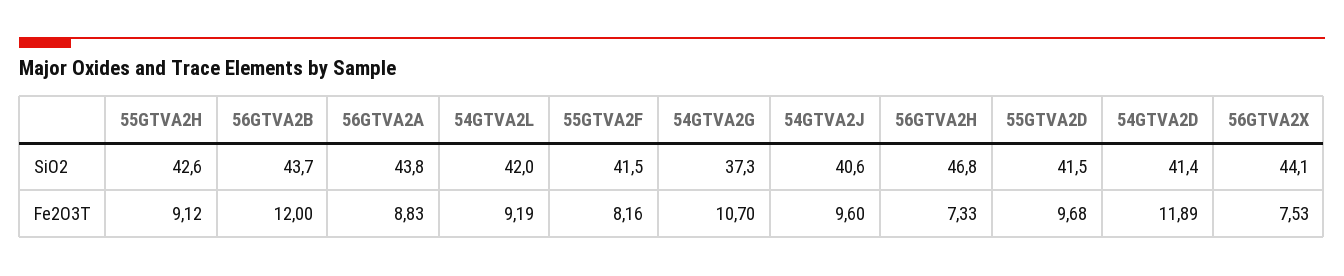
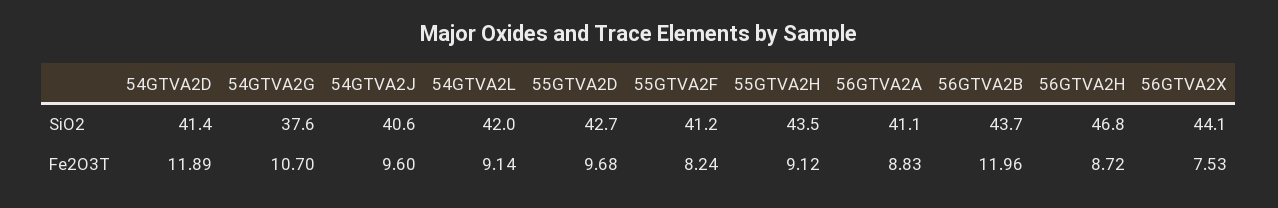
  {
    "55GTVA2H": {
-     "SiO2": 42.6,
+     "SiO2": 43.5,
      "Fe2O3T": 9.12
    },
    "56GTVA2B": {
      "SiO2": 43.7,
-     "Fe2O3T": 12
+     "Fe2O3T": 11.96
    },
    "56GTVA2A": {
-     "SiO2": 43.8,
+     "SiO2": 41.1,
      "Fe2O3T": 8.83
    },
    "54GTVA2L": {
      "SiO2": 42,
-     "Fe2O3T": 9.19
+     "Fe2O3T": 9.14
    },
    "55GTVA2F": {
-     "SiO2": 41.5,
+     "SiO2": 41.2,
-     "Fe2O3T": 8.16
+     "Fe2O3T": 8.24
    },
    "54GTVA2G": {
-     "SiO2": 37.3,
+     "SiO2": 37.6,
      "Fe2O3T": 10.7
    },
    "54GTVA2J": {
      "SiO2": 40.6,
      "Fe2O3T": 9.6
    },
    "56GTVA2H": {
      "SiO2": 46.8,
-     "Fe2O3T": 7.33
+     "Fe2O3T": 8.72
    },
    "55GTVA2D": {
-     "SiO2": 41.5,
+     "SiO2": 42.7,
      "Fe2O3T": 9.68
    },
    "54GTVA2D": {
      "SiO2": 41.4,
      "Fe2O3T": 11.89
    },
    "56GTVA2X": {
      "SiO2": 44.1,
      "Fe2O3T": 7.53
    }
  }

